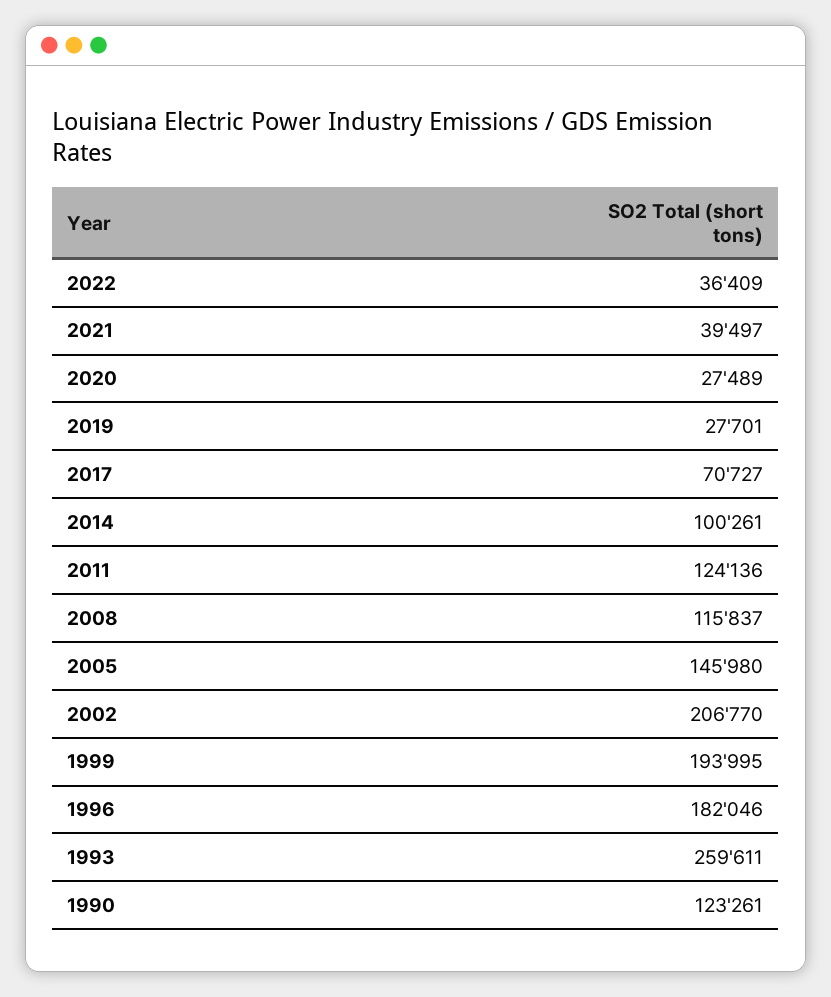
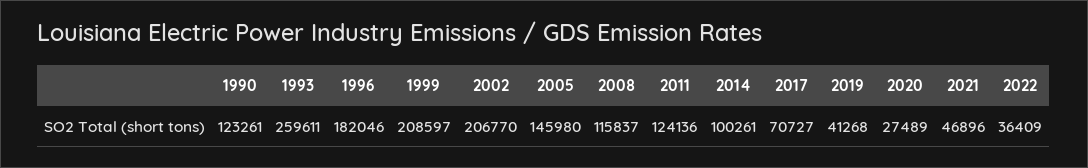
  {
    "2022": 36409,
-   "2021": 39497,
+   "2021": 46896,
    "2020": 27489,
-   "2019": 27701,
+   "2019": 41268,
    "2017": 70727,
    "2014": 100261,
    "2011": 124136,
    "2008": 115837,
    "2005": 145980,
    "2002": 206770,
-   "1999": 193995,
+   "1999": 208597,
    "1996": 182046,
    "1993": 259611,
    "1990": 123261
  }

